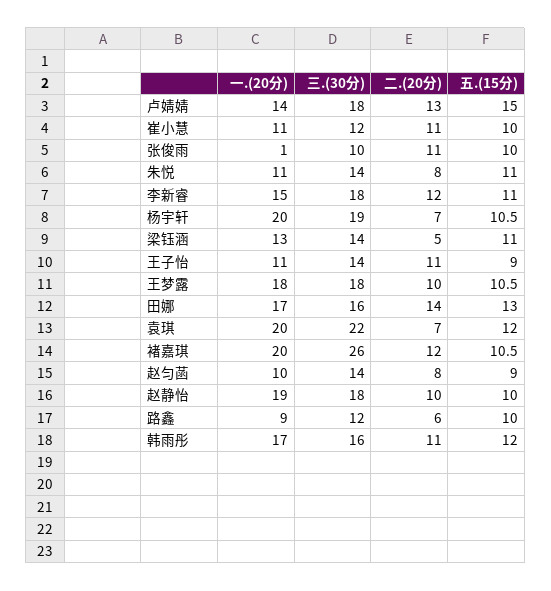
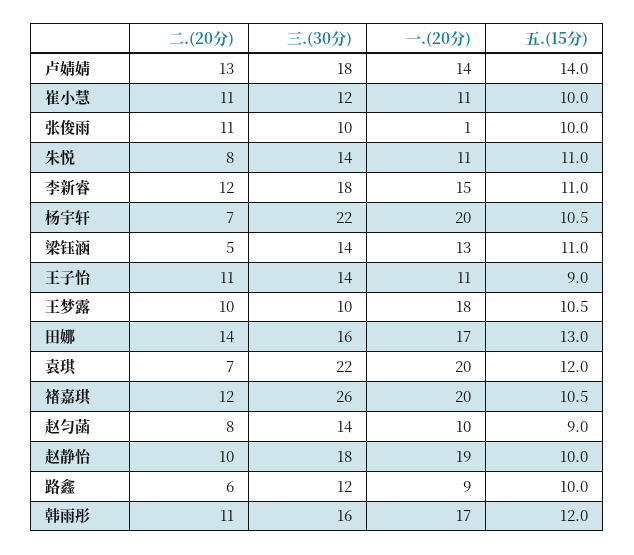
  {
    "一.(20分)": {
      "卢婧婧": 14,
      "崔小慧": 11,
      "张俊雨": 1,
      "朱悦": 11,
      "李新睿": 15,
      "杨宇轩": 20,
      "梁钰涵": 13,
      "王子怡": 11,
      "王梦露": 18,
      "田娜": 17,
      "袁琪": 20,
      "褚嘉琪": 20,
      "赵匀菡": 10,
      "赵静怡": 19,
      "路鑫": 9,
      "韩雨彤": 17
    },
    "三.(30分)": {
      "卢婧婧": 18,
      "崔小慧": 12,
      "张俊雨": 10,
      "朱悦": 14,
      "李新睿": 18,
-     "杨宇轩": 19,
+     "杨宇轩": 22,
      "梁钰涵": 14,
      "王子怡": 14,
-     "王梦露": 18,
+     "王梦露": 10,
      "田娜": 16,
      "袁琪": 22,
      "褚嘉琪": 26,
      "赵匀菡": 14,
      "赵静怡": 18,
      "路鑫": 12,
      "韩雨彤": 16
    },
    "二.(20分)": {
      "卢婧婧": 13,
      "崔小慧": 11,
      "张俊雨": 11,
      "朱悦": 8,
      "李新睿": 12,
      "杨宇轩": 7,
      "梁钰涵": 5,
      "王子怡": 11,
      "王梦露": 10,
      "田娜": 14,
      "袁琪": 7,
      "褚嘉琪": 12,
      "赵匀菡": 8,
      "赵静怡": 10,
      "路鑫": 6,
      "韩雨彤": 11
    },
    "五.(15分)": {
-     "卢婧婧": 15,
+     "卢婧婧": 14,
      "崔小慧": 10,
      "张俊雨": 10,
      "朱悦": 11,
      "李新睿": 11,
      "杨宇轩": 10.5,
      "梁钰涵": 11,
      "王子怡": 9,
      "王梦露": 10.5,
      "田娜": 13,
      "袁琪": 12,
      "褚嘉琪": 10.5,
      "赵匀菡": 9,
      "赵静怡": 10,
      "路鑫": 10,
      "韩雨彤": 12
    }
  }

